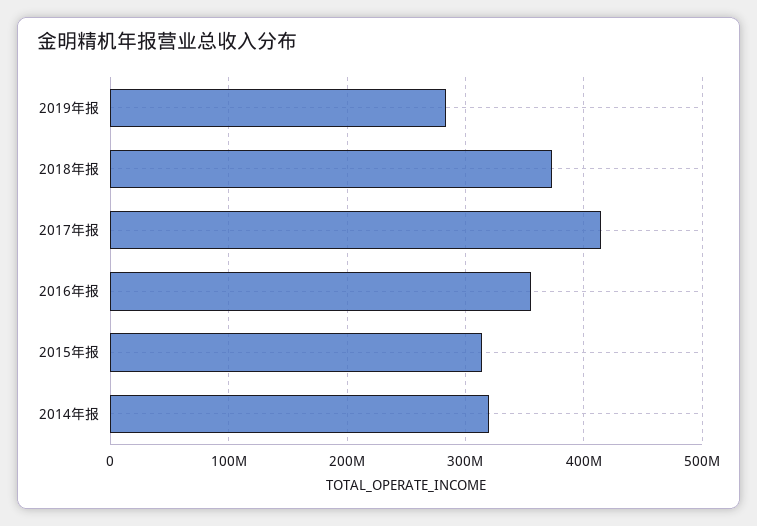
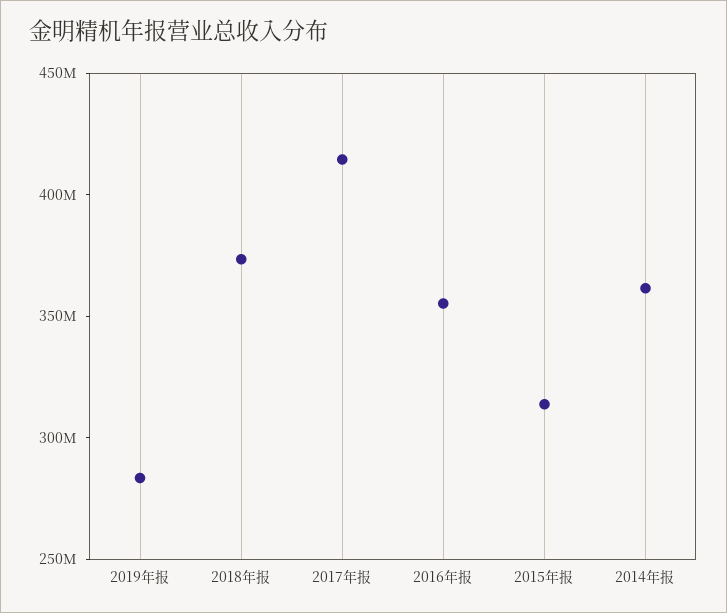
  {
    "2019年报": 280000000,
    "2018年报": 370000000,
    "2017年报": 410000000,
    "2016年报": 360000000,
    "2015年报": 310000000,
-   "2014年报": 320000000
+   "2014年报": 360000000
  }

